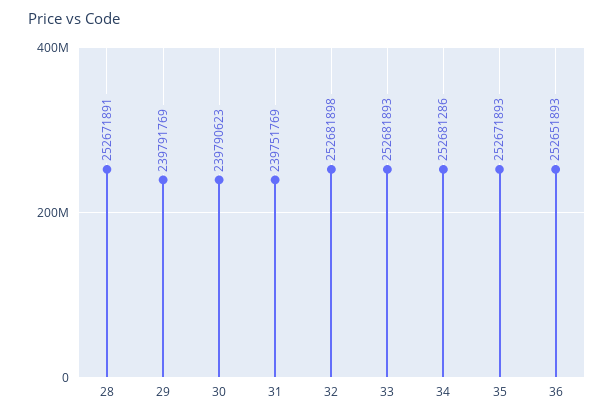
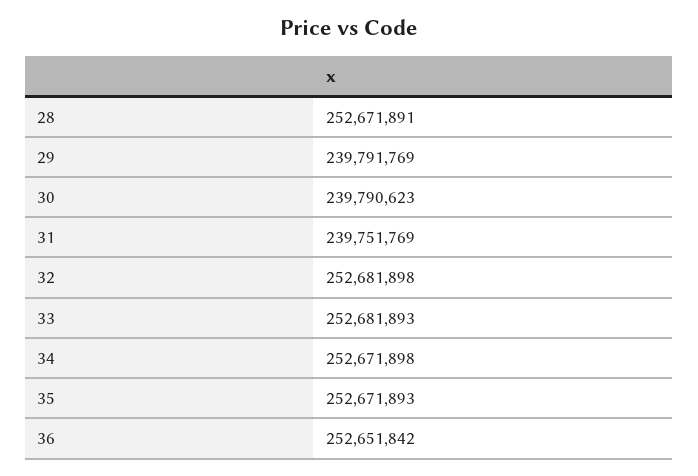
  {
    "28": 252671891,
    "29": 239791769,
    "30": 239790623,
    "31": 239751769,
    "32": 252681898,
    "33": 252681893,
-   "34": 252681286,
+   "34": 252671898,
    "35": 252671893,
-   "36": 252651893
+   "36": 252651842
  }

